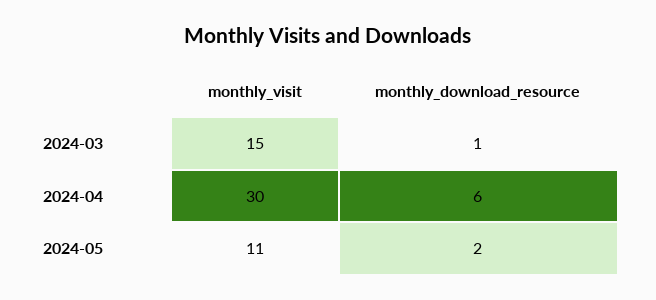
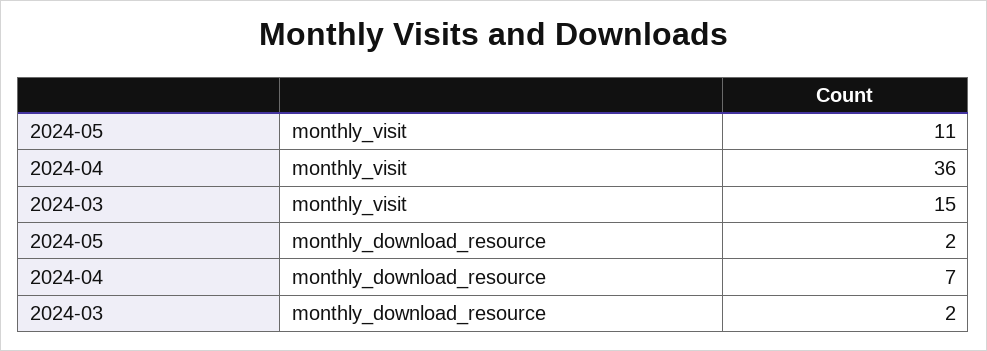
  {
    "monthly_visit": {
      "2024-03": 15,
-     "2024-04": 30,
+     "2024-04": 36,
      "2024-05": 11
    },
    "monthly_download_resource": {
-     "2024-03": 1,
+     "2024-03": 2,
-     "2024-04": 6,
+     "2024-04": 7,
      "2024-05": 2
    }
  }

